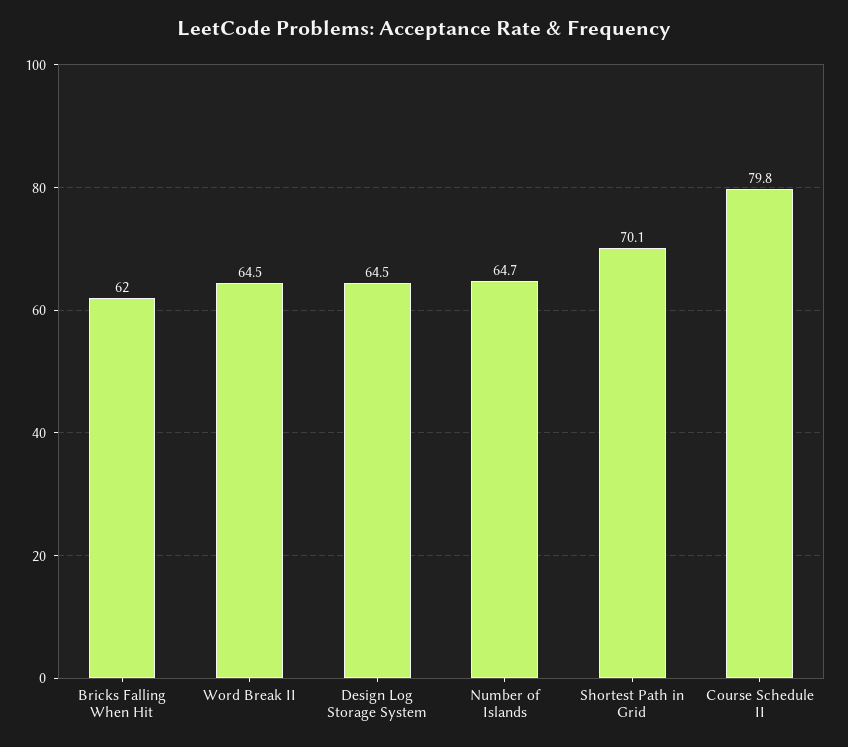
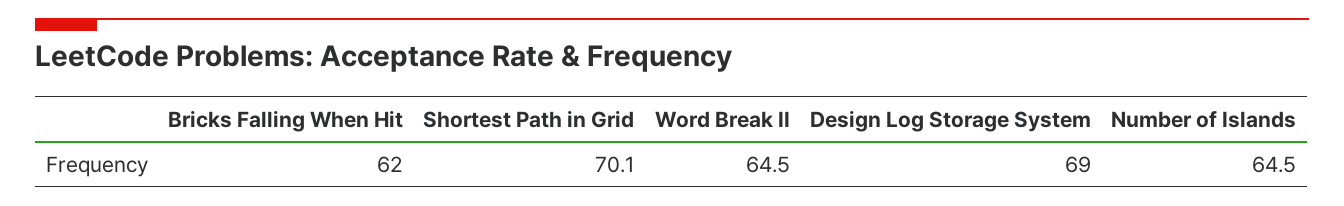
  {
    "Bricks Falling When Hit": 62,
    "Word Break II": 64.5,
-   "Design Log Storage System": 64.5,
+   "Design Log Storage System": 69,
-   "Number of Islands": 64.7,
+   "Number of Islands": 64.5,
-   "Shortest Path in Grid": 70.1,
+   "Shortest Path in Grid": 70.1
-   "Course Schedule II": 79.8
  }

